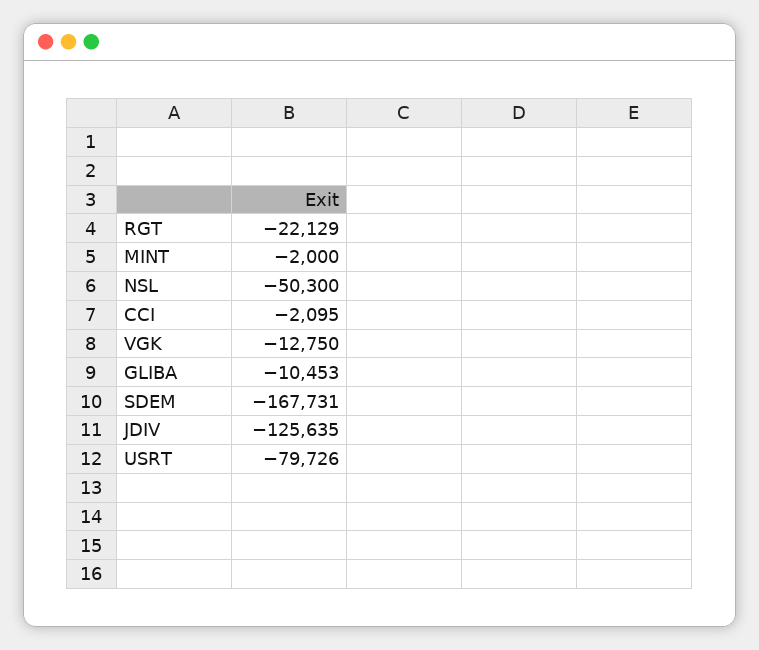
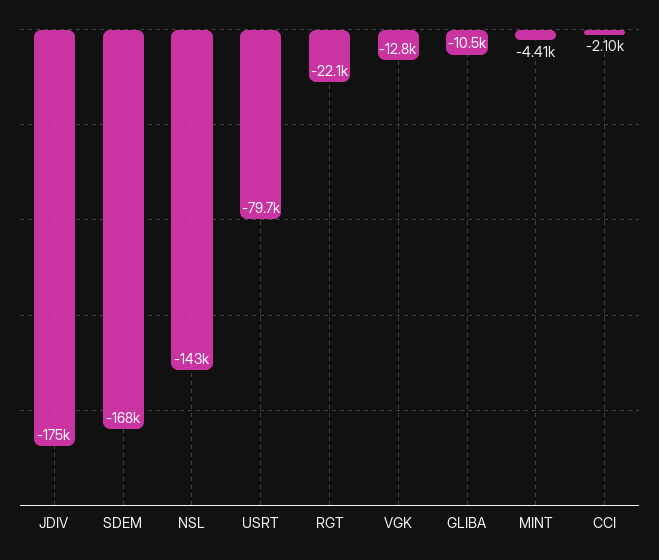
  {
    "RGT": -22129,
-   "MINT": -2000,
+   "MINT": -4410,
-   "NSL": -50300,
+   "NSL": -143000,
    "CCI": -2095,
    "VGK": -12750,
    "GLIBA": -10453,
    "SDEM": -167731,
-   "JDIV": -125635,
+   "JDIV": -175000,
    "USRT": -79726
  }

